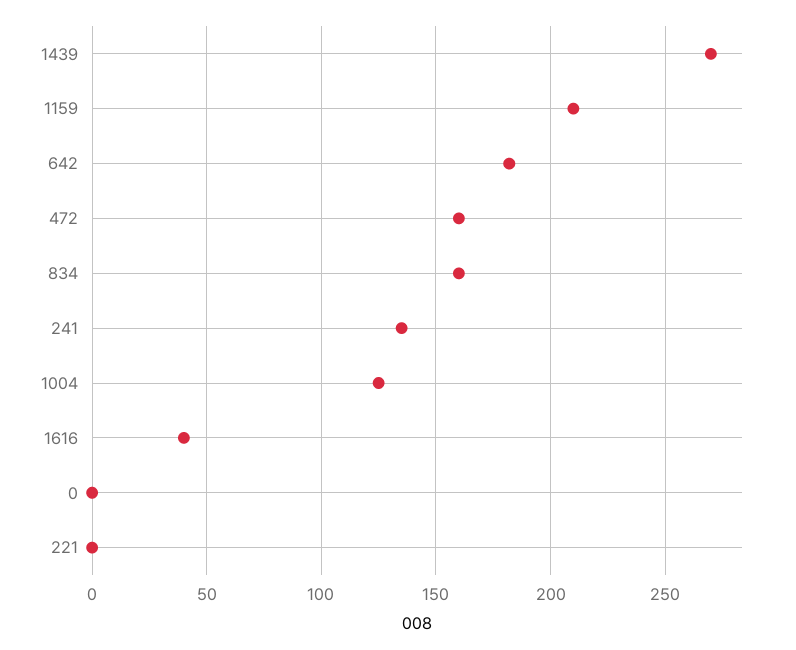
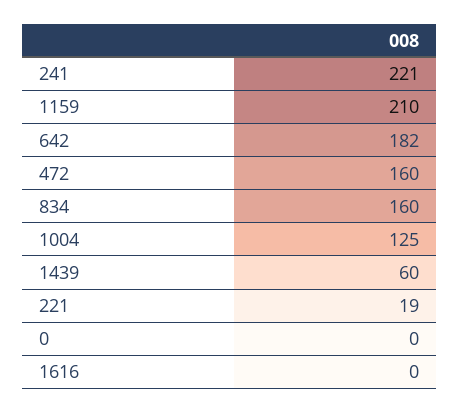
  {
-   "1439": 270,
+   "1439": 60,
    "1159": 210,
    "642": 182,
    "472": 160,
    "834": 160,
-   "241": 135,
+   "241": 221,
    "1004": 125,
-   "1616": 40,
+   "1616": 0,
    "0": 0,
-   "221": 0
+   "221": 19
  }

